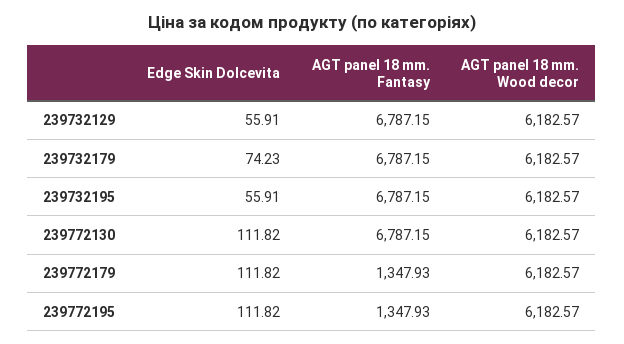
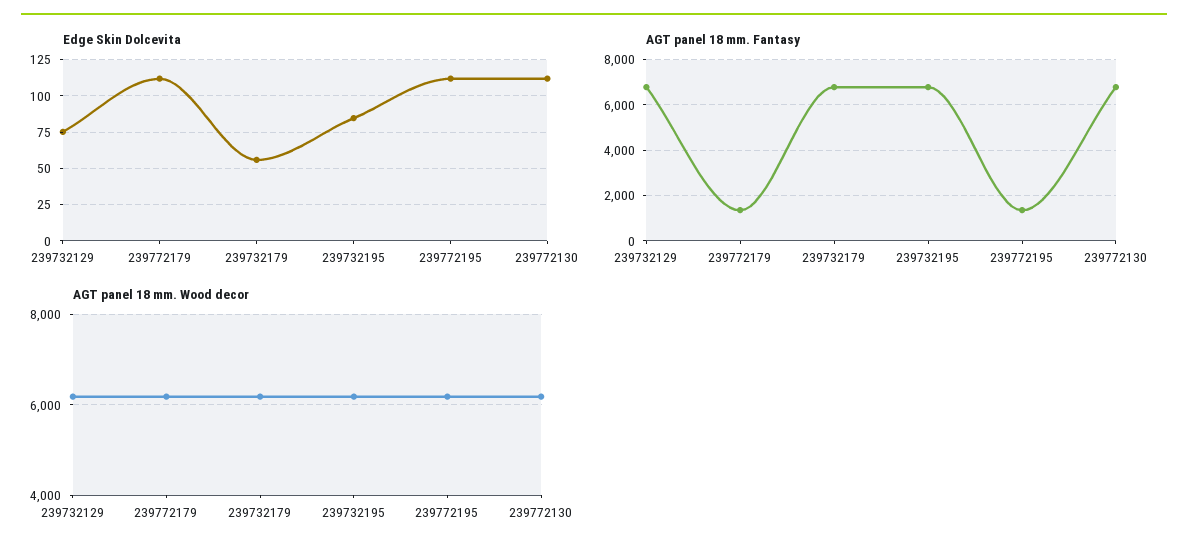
  {
    "Edge Skin Dolcevita": {
-     "239732129": 55.91,
+     "239732129": 75,
-     "239732179": 74.23,
+     "239732179": 55,
-     "239732195": 55.91,
+     "239732195": 85,
      "239772130": 111.82,
      "239772179": 111.82,
      "239772195": 111.82
    },
    "AGT panel 18 mm. Fantasy": {
      "239732129": 6787.15,
      "239732179": 6787.15,
      "239732195": 6787.15,
      "239772130": 6787.15,
      "239772179": 1347.93,
      "239772195": 1347.93
    },
    "AGT panel 18 mm. Wood decor": {
      "239732129": 6182.57,
      "239732179": 6182.57,
      "239732195": 6182.57,
      "239772130": 6182.57,
      "239772179": 6182.57,
      "239772195": 6182.57
    }
  }

